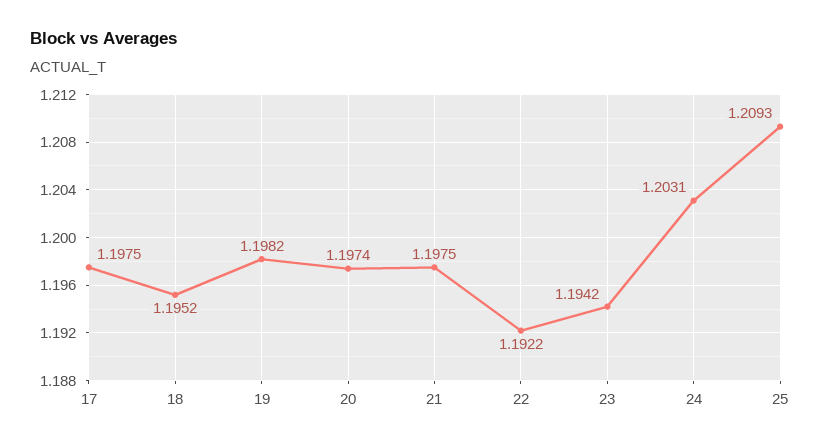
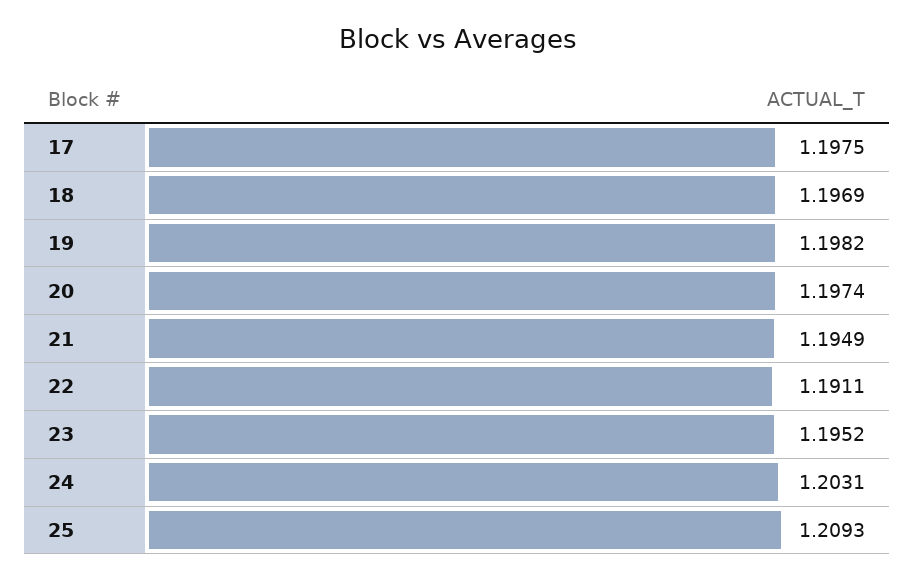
  {
    "17": 1.1975,
-   "18": 1.1952,
+   "18": 1.1969,
    "19": 1.1982,
    "20": 1.1974,
-   "21": 1.1975,
+   "21": 1.1949,
-   "22": 1.1922,
+   "22": 1.1911,
-   "23": 1.1942,
+   "23": 1.1952,
    "24": 1.2031,
    "25": 1.2093
  }

